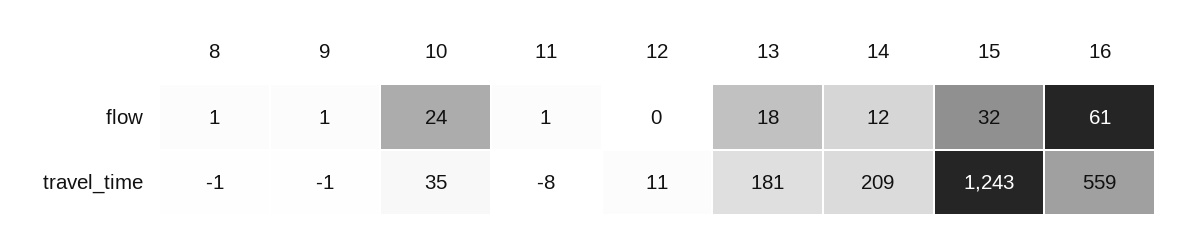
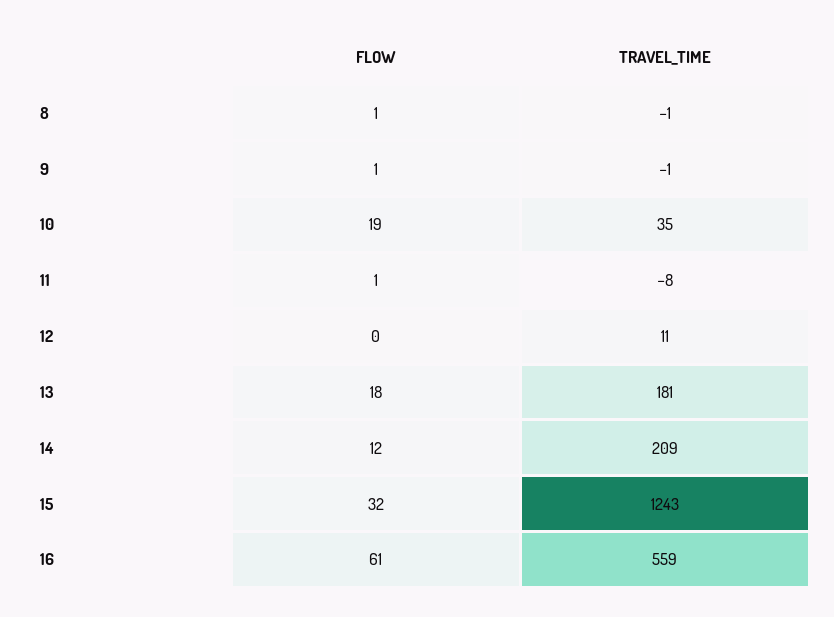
  {
    "8": {
      "flow": 1,
      "travel_time": -1
    },
    "9": {
      "flow": 1,
      "travel_time": -1
    },
    "10": {
-     "flow": 24,
+     "flow": 19,
      "travel_time": 35
    },
    "11": {
      "flow": 1,
      "travel_time": -8
    },
    "12": {
      "flow": 0,
      "travel_time": 11
    },
    "13": {
      "flow": 18,
      "travel_time": 181
    },
    "14": {
      "flow": 12,
      "travel_time": 209
    },
    "15": {
      "flow": 32,
      "travel_time": 1243
    },
    "16": {
      "flow": 61,
      "travel_time": 559
    }
  }

